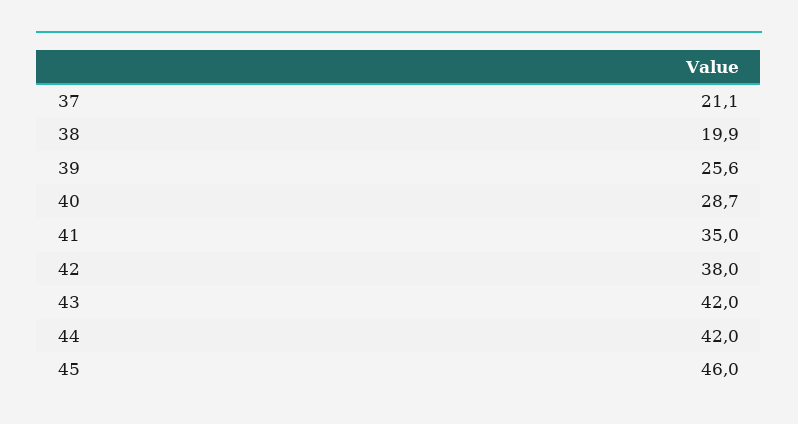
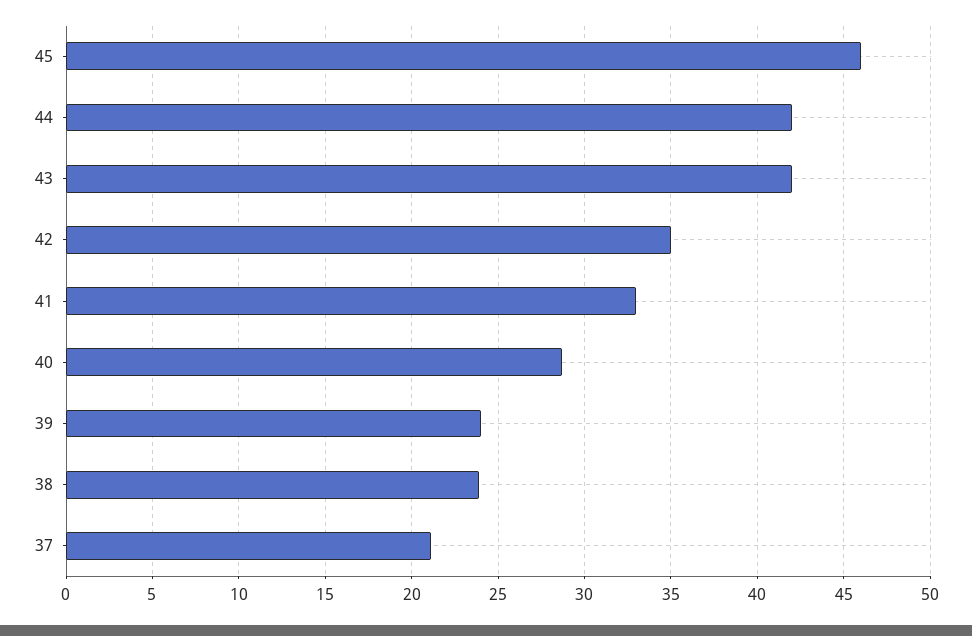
  {
    "37": 21.1,
-   "38": 19.9,
+   "38": 24,
-   "39": 25.6,
+   "39": 24,
    "40": 28.7,
-   "41": 35,
+   "41": 33,
-   "42": 38,
+   "42": 35,
    "43": 42,
    "44": 42,
    "45": 46
  }

